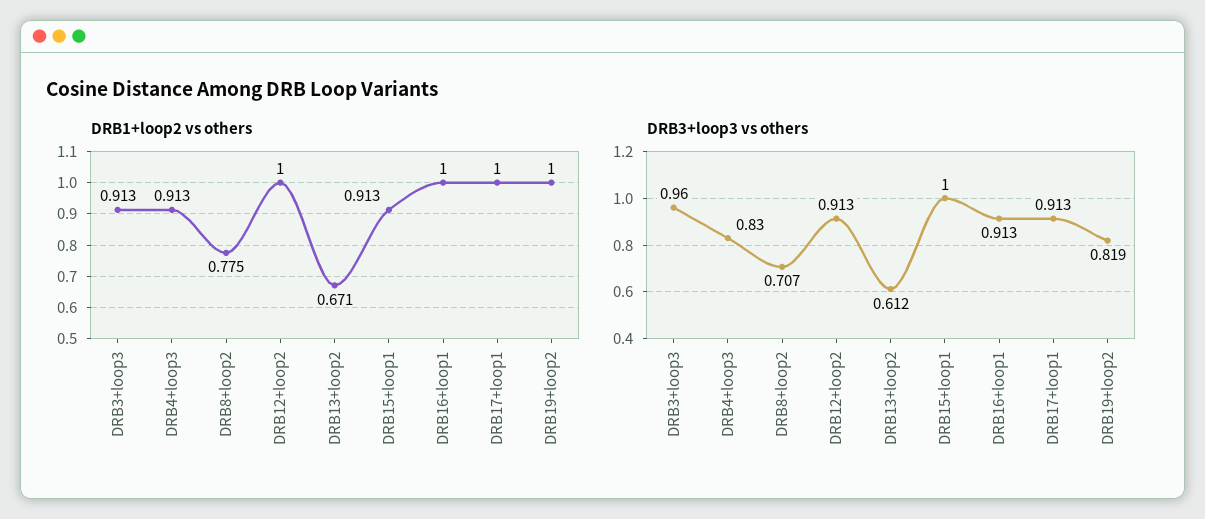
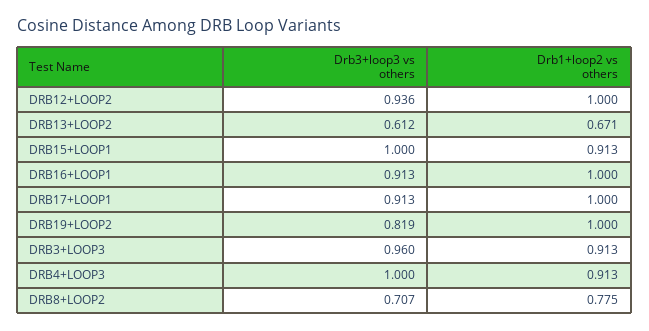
  {
    "DRB1+loop2 vs others": {
      "DRB3+loop3": 0.913,
      "DRB4+loop3": 0.913,
      "DRB8+loop2": 0.775,
      "DRB12+loop2": 1,
      "DRB13+loop2": 0.671,
      "DRB15+loop1": 0.913,
      "DRB16+loop1": 1,
      "DRB17+loop1": 1,
      "DRB19+loop2": 1
    },
    "DRB3+loop3 vs others": {
      "DRB3+loop3": 0.96,
-     "DRB4+loop3": 0.83,
+     "DRB4+loop3": 1,
      "DRB8+loop2": 0.707,
-     "DRB12+loop2": 0.913,
+     "DRB12+loop2": 0.936,
      "DRB13+loop2": 0.612,
      "DRB15+loop1": 1,
      "DRB16+loop1": 0.913,
      "DRB17+loop1": 0.913,
      "DRB19+loop2": 0.819
    }
  }

